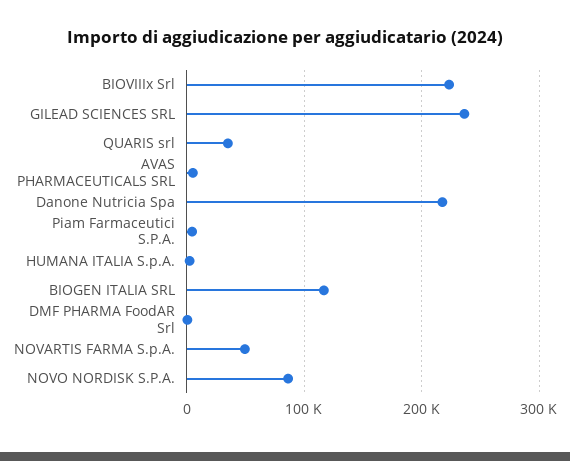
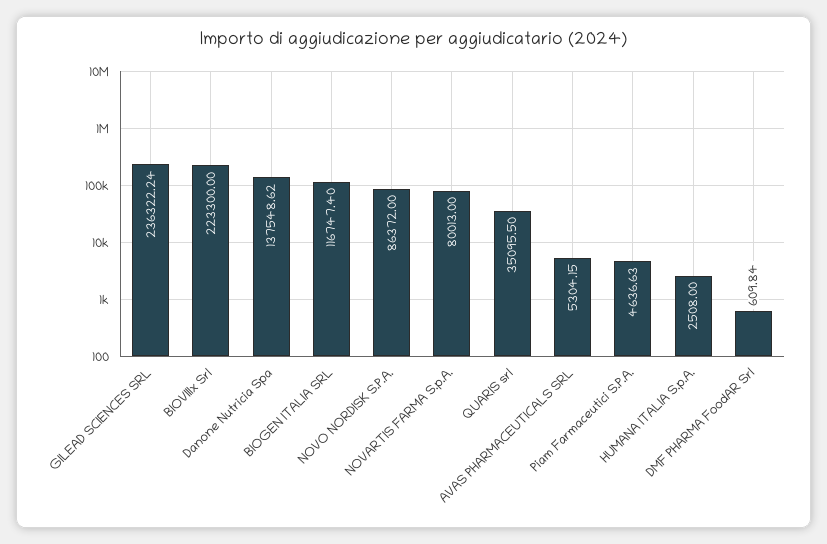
  {
    "BIOVIIIx Srl": 223300,
    "GILEAD SCIENCES SRL": 236322.24,
    "QUARIS srl": 35095.5,
    "AVAS PHARMACEUTICALS SRL": 5304.15,
-   "Danone Nutricia Spa": 220000,
+   "Danone Nutricia Spa": 137548.62,
    "Piam Farmaceutici S.P.A.": 4636.63,
    "HUMANA ITALIA S.p.A.": 2508,
    "BIOGEN ITALIA SRL": 116747.4,
    "DMF PHARMA FoodAR Srl": 609.84,
-   "NOVARTIS FARMA S.p.A.": 50000,
+   "NOVARTIS FARMA S.p.A.": 80013,
    "NOVO NORDISK S.P.A.": 86372
  }

